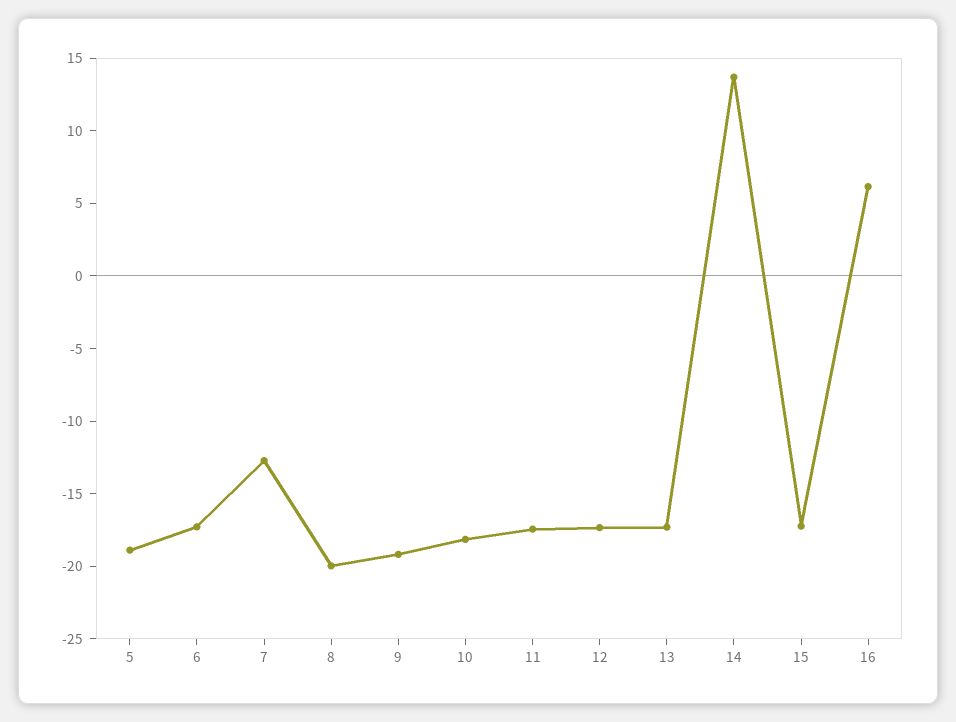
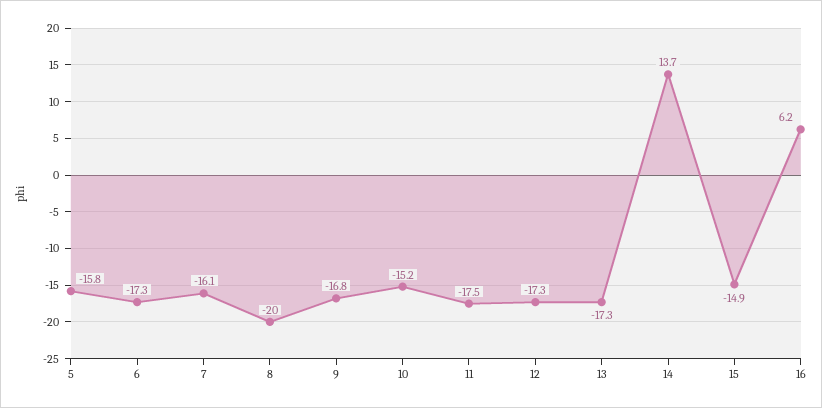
  {
-   "5": -19,
+   "5": -15.8,
    "6": -17.3,
-   "7": -13,
+   "7": -16.1,
    "8": -20,
-   "9": -19,
+   "9": -16.8,
-   "10": -18,
+   "10": -15.2,
    "11": -17.5,
    "12": -17.3,
    "13": -17.3,
    "14": 13.7,
-   "15": -17,
+   "15": -14.9,
    "16": 6.2
  }

